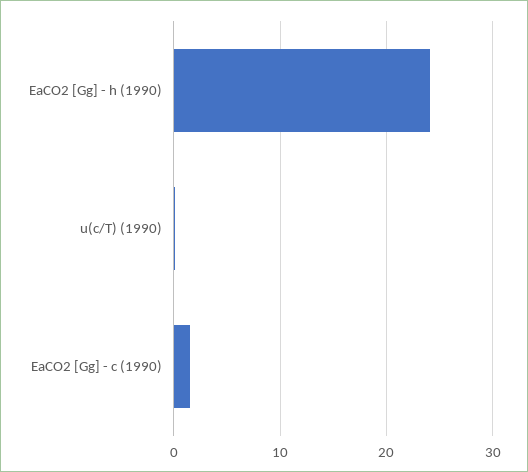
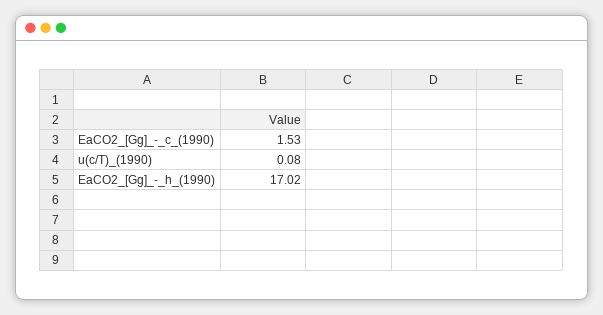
  {
-   "EaCO2 [Gg] - h (1990)": 24,
+   "EaCO2 [Gg] - h (1990)": 17.02,
    "u(c/T) (1990)": 0.08,
    "EaCO2 [Gg] - c (1990)": 1.53
  }

